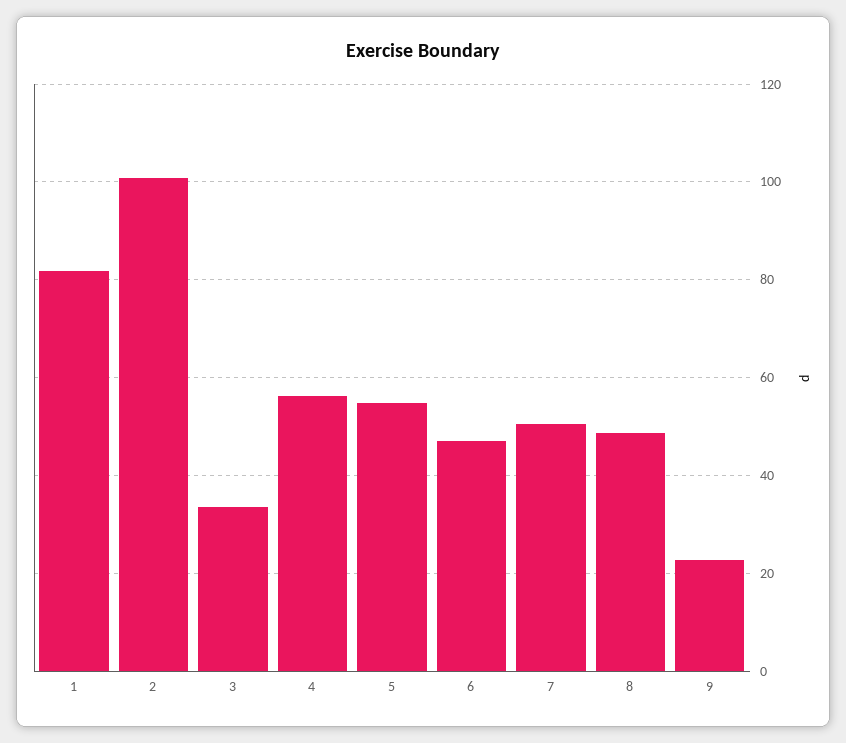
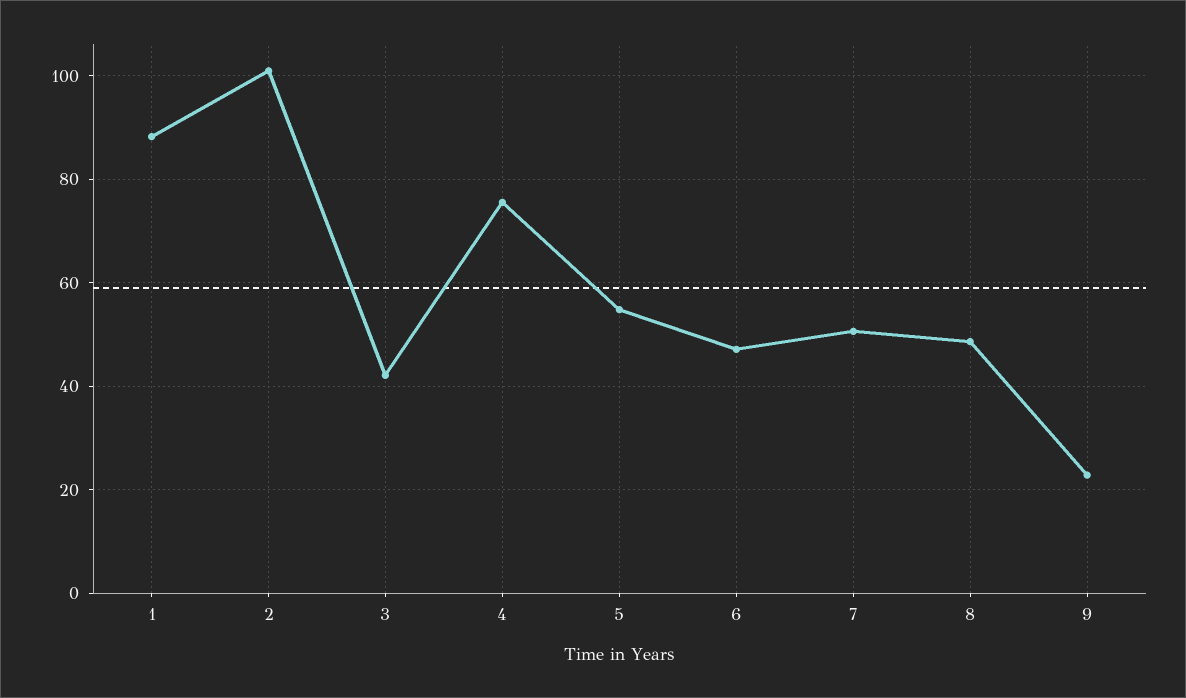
  {
-   "1": 82,
+   "1": 88,
    "2": 100,
-   "3": 34,
+   "3": 42,
-   "4": 56,
+   "4": 76,
    "5": 54,
    "6": 48,
    "7": 50,
    "8": 48,
    "9": 22
  }

